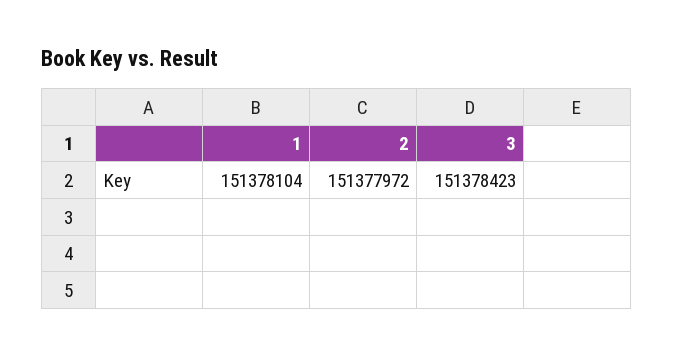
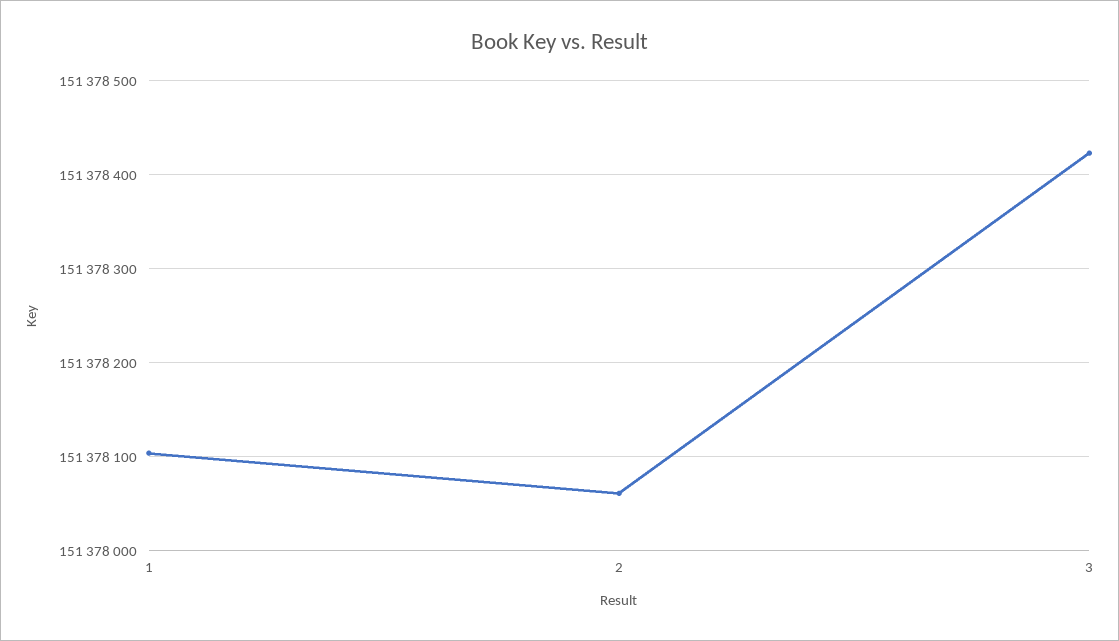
  {
    "1": 151378104,
-   "2": 151377972,
+   "2": 151378060,
    "3": 151378423
  }

